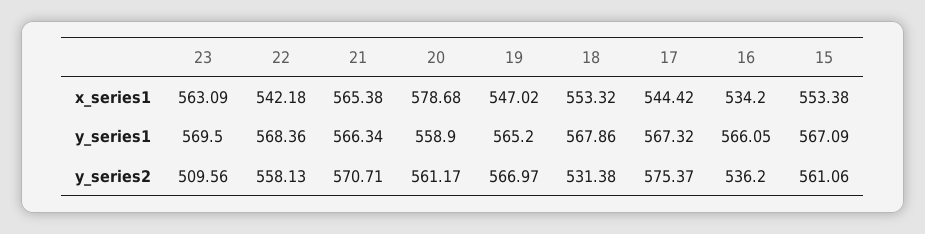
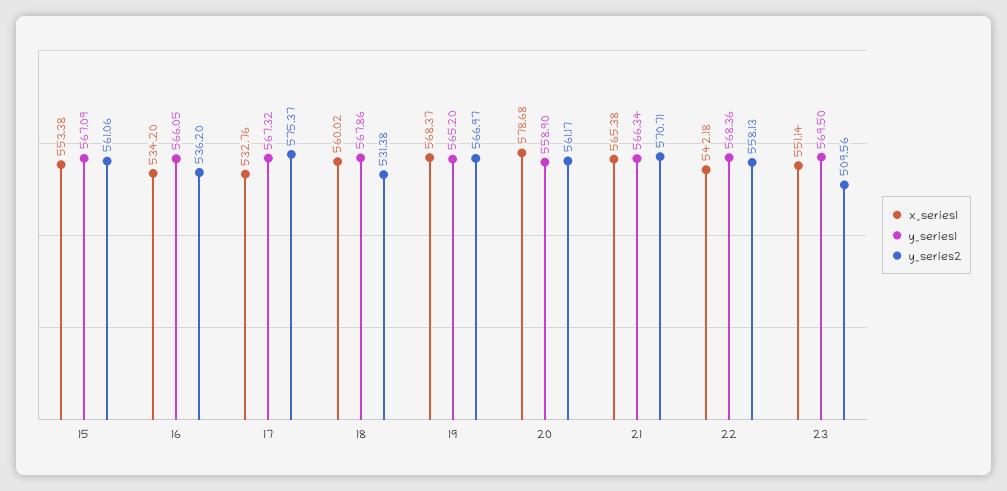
  {
    "x_series1": {
-     "23": 563.09,
+     "23": 551.14,
      "22": 542.18,
      "21": 565.38,
      "20": 578.68,
-     "19": 547.02,
+     "19": 568.37,
-     "18": 553.32,
+     "18": 560.02,
-     "17": 544.42,
+     "17": 532.76,
      "16": 534.2,
      "15": 553.38
    },
    "y_series1": {
      "23": 569.5,
      "22": 568.36,
      "21": 566.34,
      "20": 558.9,
      "19": 565.2,
      "18": 567.86,
      "17": 567.32,
      "16": 566.05,
      "15": 567.09
    },
    "y_series2": {
      "23": 509.56,
      "22": 558.13,
      "21": 570.71,
      "20": 561.17,
      "19": 566.97,
      "18": 531.38,
      "17": 575.37,
      "16": 536.2,
      "15": 561.06
    }
  }

